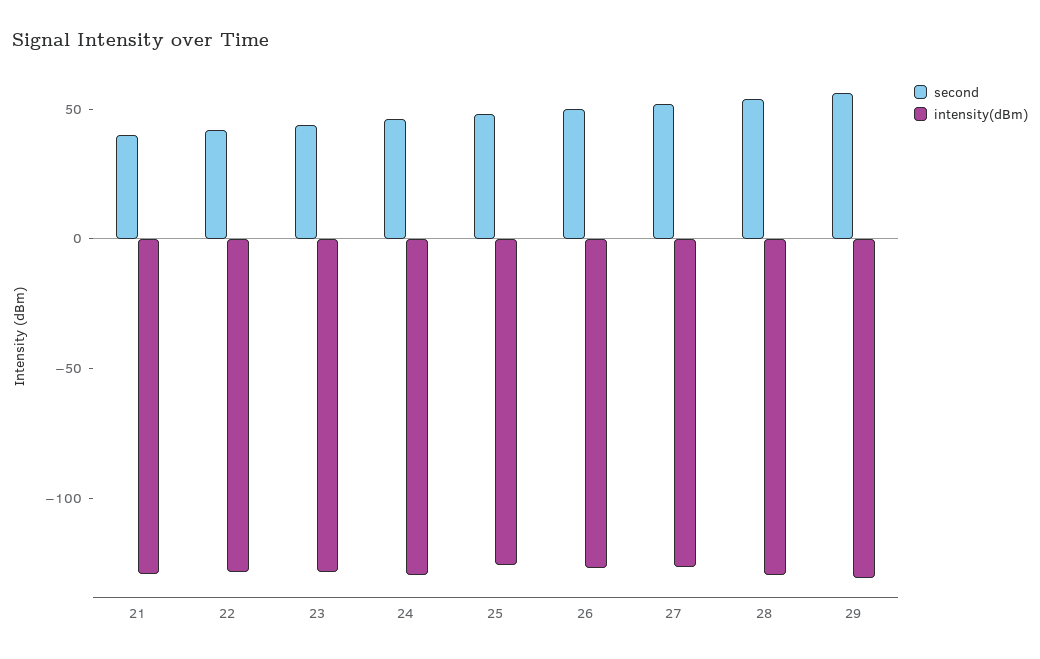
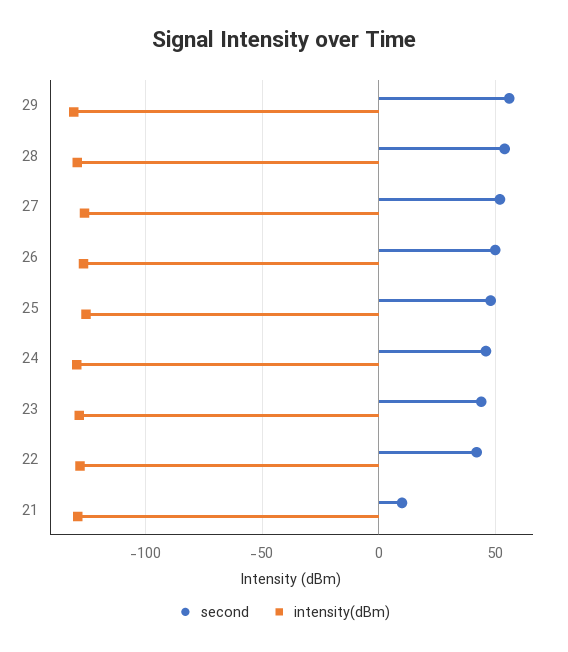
  {
    "second": {
-     "21": 40,
+     "21": 10,
      "22": 40,
      "23": 45,
      "24": 45,
      "25": 50,
      "26": 50,
      "27": 50,
      "28": 55,
      "29": 55
    },
    "intensity(dBm)": {
      "21": -130,
      "22": -130,
      "23": -130,
      "24": -130,
      "25": -125,
      "26": -125,
      "27": -125,
      "28": -130,
      "29": -130
    }
  }

